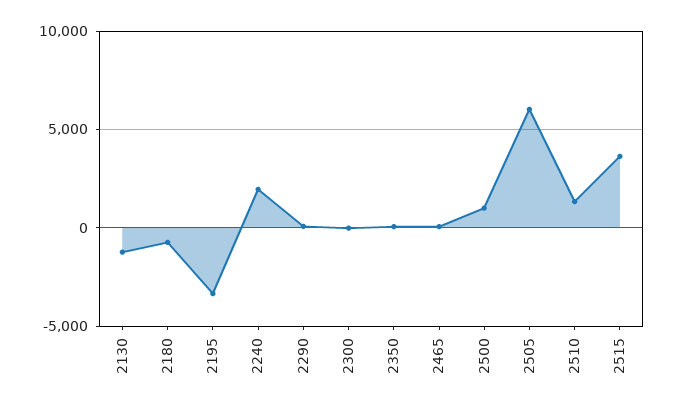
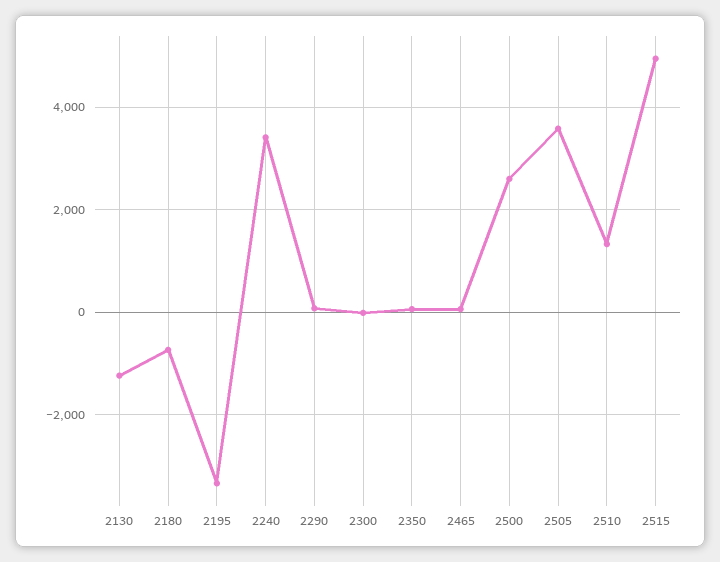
  {
    "2130": -1200,
    "2180": -800,
    "2195": -3400,
-   "2240": 2000,
+   "2240": 3400,
    "2290": 0,
    "2300": 0,
    "2350": 0,
    "2465": 0,
-   "2500": 1000,
+   "2500": 2600,
-   "2505": 6000,
+   "2505": 3600,
    "2510": 1400,
-   "2515": 3500
+   "2515": 5000
  }

